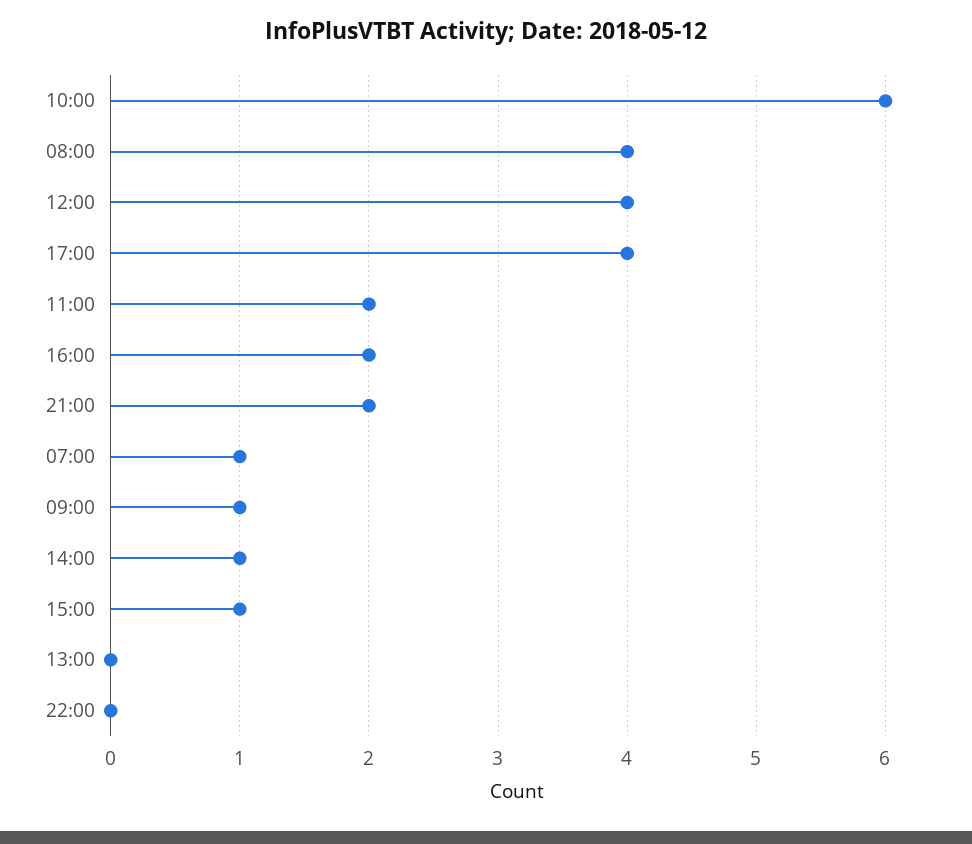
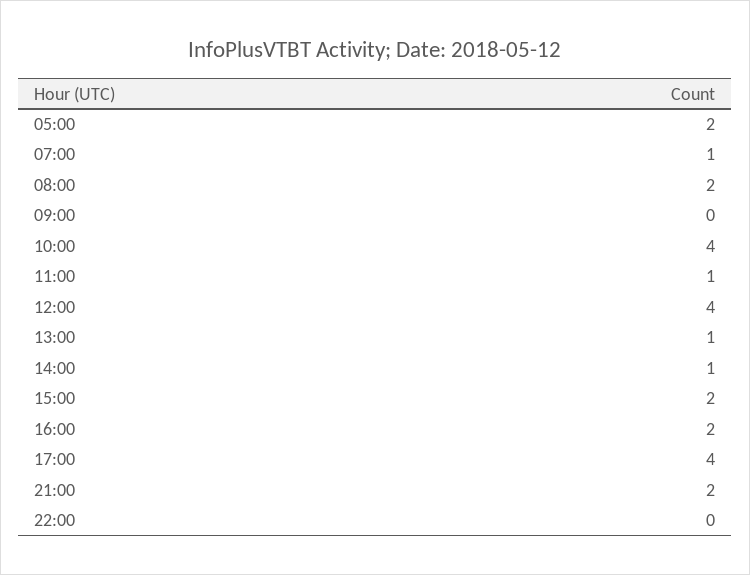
  {
-   "10:00": 6,
+   "10:00": 4,
-   "08:00": 4,
+   "08:00": 2,
    "12:00": 4,
    "17:00": 4,
-   "11:00": 2,
+   "11:00": 1,
    "16:00": 2,
    "21:00": 2,
    "07:00": 1,
-   "09:00": 1,
+   "09:00": 0,
    "14:00": 1,
-   "15:00": 1,
+   "15:00": 2,
-   "13:00": 0,
+   "13:00": 1,
-   "22:00": 0
+   "22:00": 0,
+   "05:00": 2
  }

